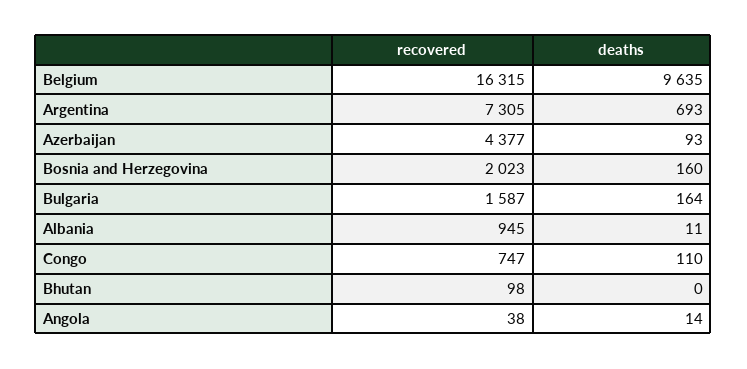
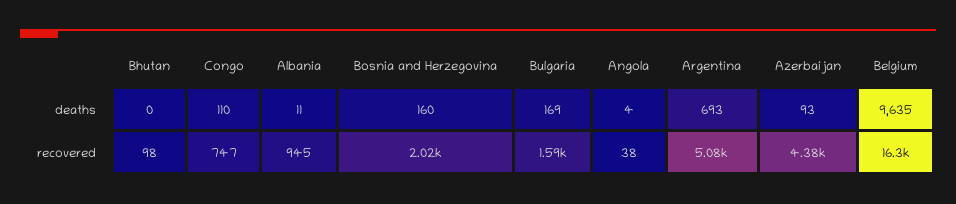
  {
    "recovered": {
      "Belgium": 16315,
-     "Argentina": 7305,
+     "Argentina": 5080,
      "Azerbaijan": 4377,
      "Bosnia and Herzegovina": 2023,
      "Bulgaria": 1587,
      "Albania": 945,
      "Congo": 747,
      "Bhutan": 98,
      "Angola": 38
    },
    "deaths": {
      "Belgium": 9635,
      "Argentina": 693,
      "Azerbaijan": 93,
      "Bosnia and Herzegovina": 160,
-     "Bulgaria": 164,
+     "Bulgaria": 169,
      "Albania": 11,
      "Congo": 110,
      "Bhutan": 0,
-     "Angola": 14
+     "Angola": 4
    }
  }

